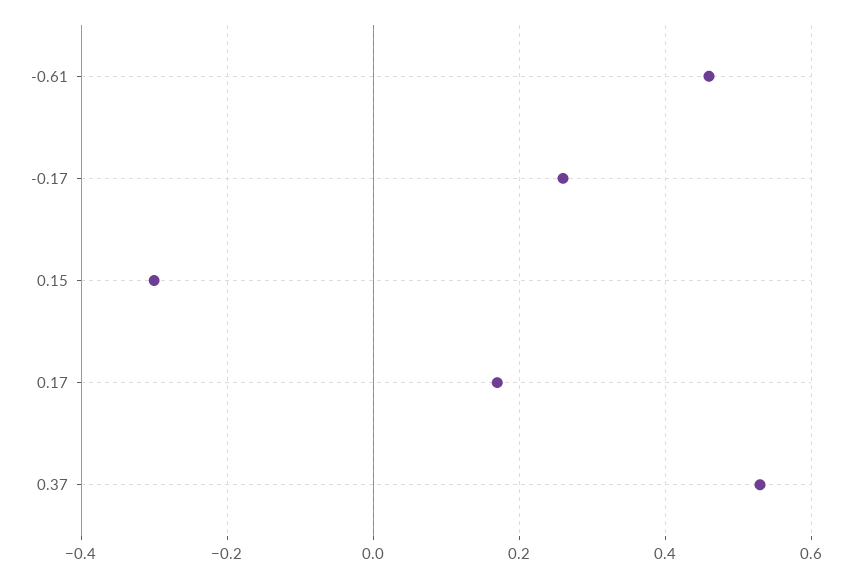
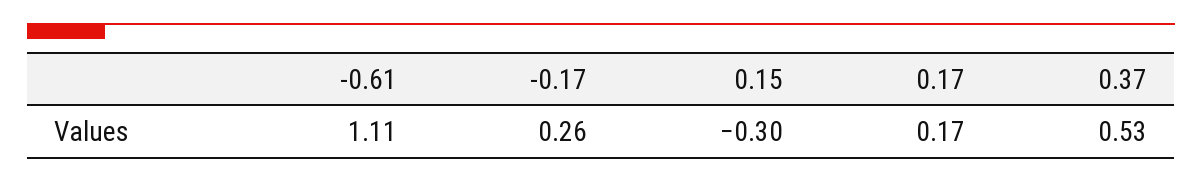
  {
-   "-0.61": 0.45,
+   "-0.61": 1.11,
    "-0.17": 0.26,
    "0.15": -0.3,
    "0.17": 0.17,
    "0.37": 0.53
  }

